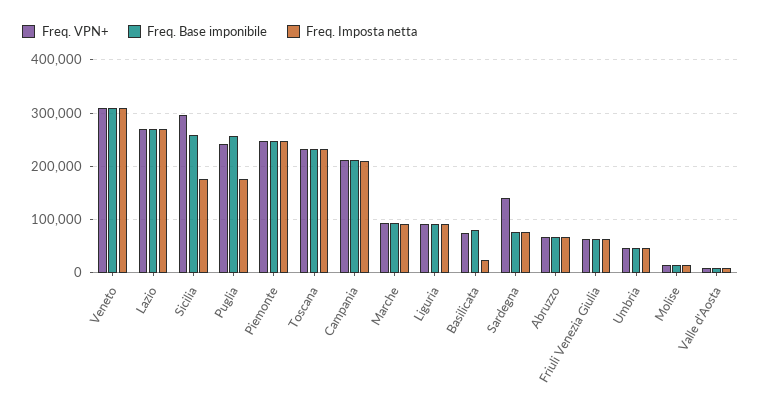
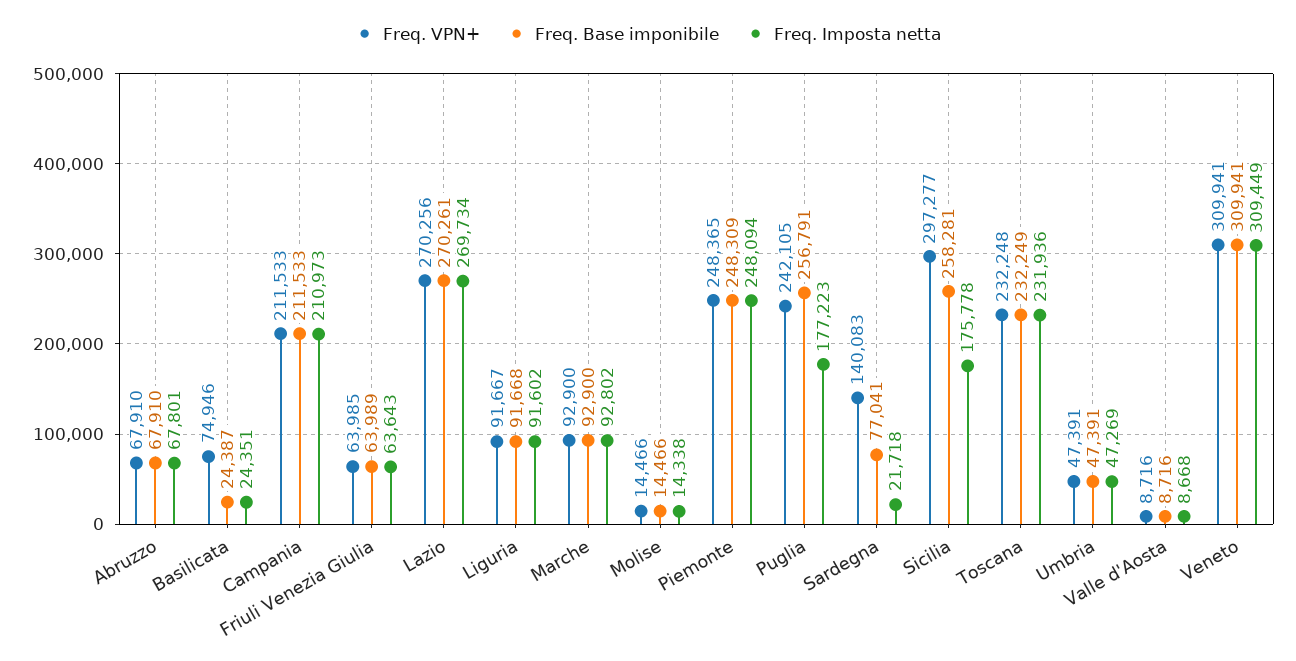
  {
    "Freq. VPN+": {
      "Veneto": 309941,
      "Lazio": 270256,
      "Sicilia": 297277,
      "Puglia": 242105,
      "Piemonte": 248365,
      "Toscana": 232248,
      "Campania": 211533,
      "Marche": 92900,
      "Liguria": 91667,
      "Basilicata": 74946,
      "Sardegna": 140083,
      "Abruzzo": 67910,
      "Friuli Venezia Giulia": 63985,
      "Umbria": 47391,
      "Molise": 14466,
      "Valle d'Aosta": 8716
    },
    "Freq. Base imponibile": {
      "Veneto": 309941,
      "Lazio": 270261,
      "Sicilia": 258281,
      "Puglia": 256791,
      "Piemonte": 248309,
      "Toscana": 232249,
      "Campania": 211533,
      "Marche": 92900,
      "Liguria": 91668,
-     "Basilicata": 80000,
+     "Basilicata": 24387,
      "Sardegna": 77041,
      "Abruzzo": 67910,
      "Friuli Venezia Giulia": 63989,
      "Umbria": 47391,
      "Molise": 14466,
      "Valle d'Aosta": 8716
    },
    "Freq. Imposta netta": {
      "Veneto": 309449,
      "Lazio": 269734,
      "Sicilia": 175778,
      "Puglia": 177223,
      "Piemonte": 248094,
      "Toscana": 231936,
      "Campania": 210973,
      "Marche": 92802,
      "Liguria": 91602,
      "Basilicata": 24351,
-     "Sardegna": 80000,
+     "Sardegna": 21718,
      "Abruzzo": 67801,
      "Friuli Venezia Giulia": 63643,
      "Umbria": 47269,
      "Molise": 14338,
      "Valle d'Aosta": 8668
    }
  }

